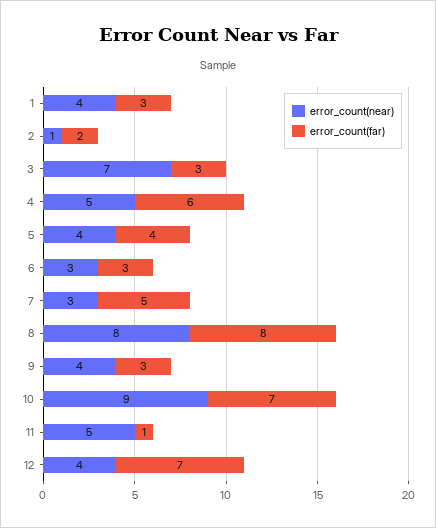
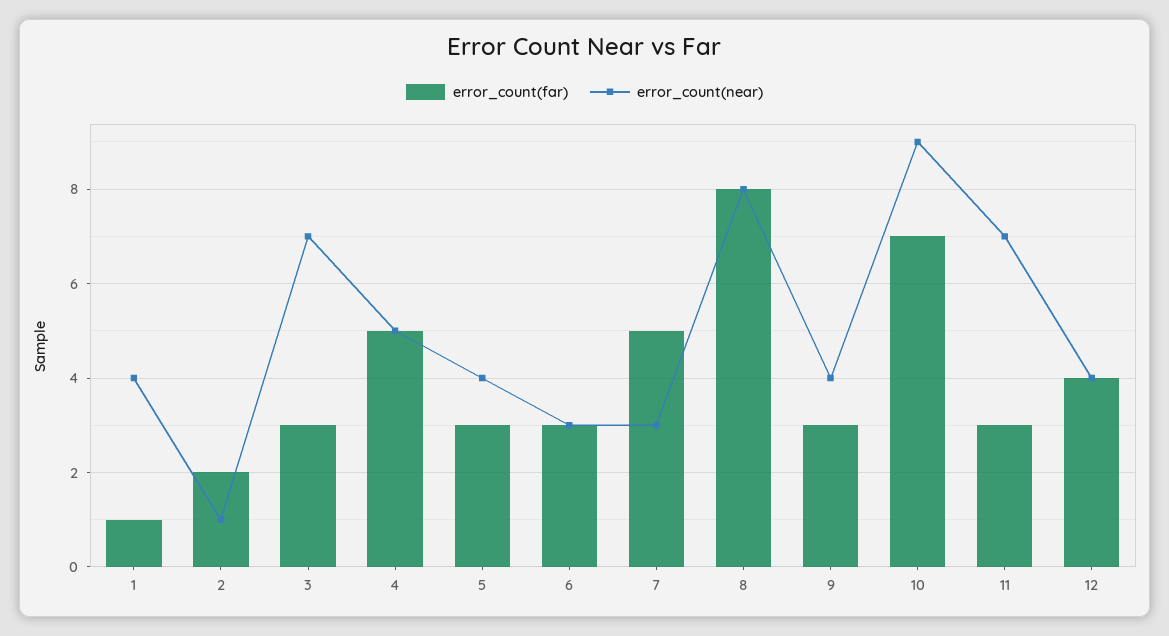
  {
    "error_count(near)": {
      "1": 4,
      "2": 1,
      "3": 7,
      "4": 5,
      "5": 4,
      "6": 3,
      "7": 3,
      "8": 8,
      "9": 4,
      "10": 9,
-     "11": 5,
+     "11": 7,
      "12": 4
    },
    "error_count(far)": {
-     "1": 3,
+     "1": 1,
      "2": 2,
      "3": 3,
-     "4": 6,
+     "4": 5,
-     "5": 4,
+     "5": 3,
      "6": 3,
      "7": 5,
      "8": 8,
      "9": 3,
      "10": 7,
-     "11": 1,
+     "11": 3,
-     "12": 7
+     "12": 4
    }
  }

